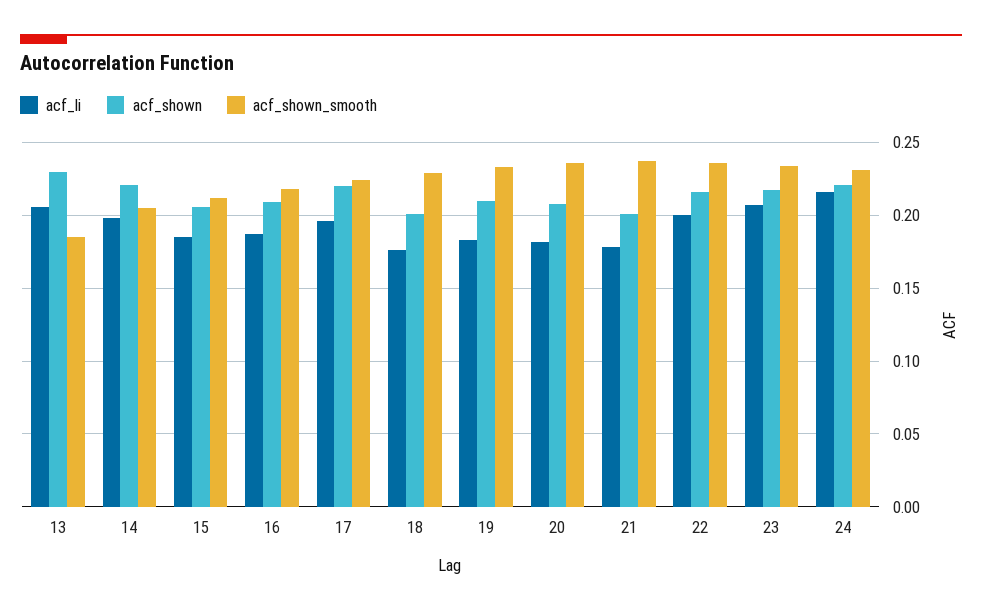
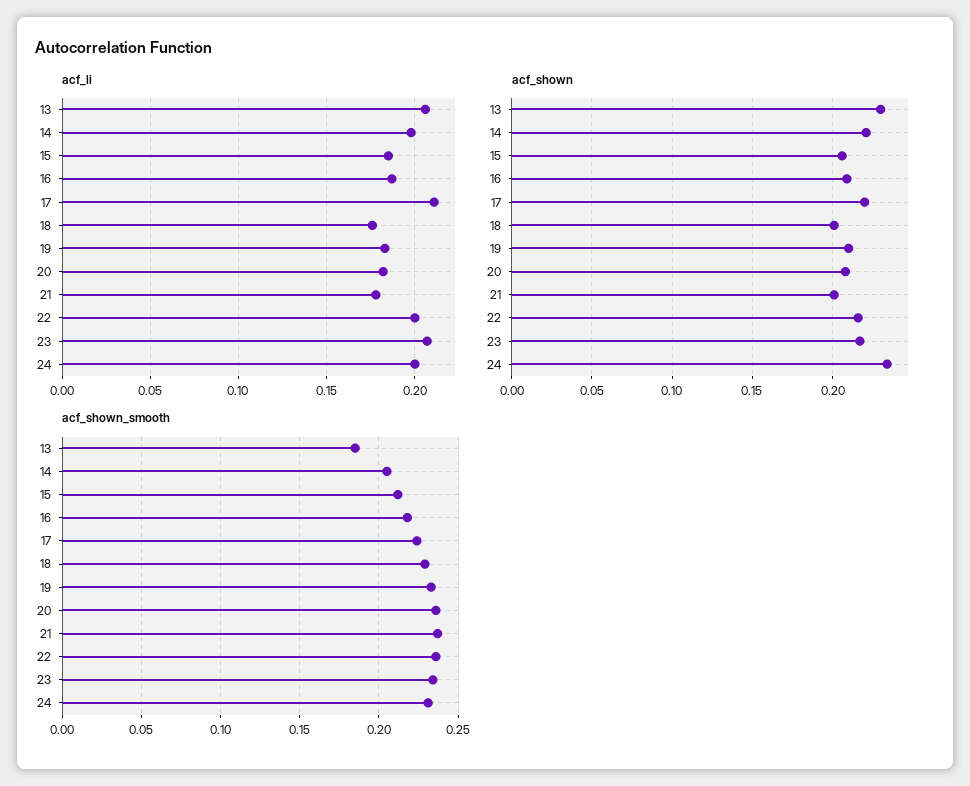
  {
    "acf_li": {
      "13": 0.205,
      "14": 0.2,
      "15": 0.185,
      "16": 0.185,
-     "17": 0.195,
+     "17": 0.21,
      "18": 0.175,
      "19": 0.185,
      "20": 0.18,
      "21": 0.18,
      "22": 0.2,
      "23": 0.205,
-     "24": 0.215
+     "24": 0.2
    },
    "acf_shown": {
      "13": 0.23,
      "14": 0.22,
      "15": 0.205,
      "16": 0.21,
      "17": 0.22,
      "18": 0.2,
      "19": 0.21,
      "20": 0.21,
      "21": 0.2,
      "22": 0.215,
      "23": 0.215,
-     "24": 0.22
+     "24": 0.235
    },
    "acf_shown_smooth": {
      "13": 0.185,
      "14": 0.205,
      "15": 0.21,
      "16": 0.22,
      "17": 0.225,
      "18": 0.23,
      "19": 0.235,
      "20": 0.235,
      "21": 0.235,
      "22": 0.235,
      "23": 0.235,
      "24": 0.23
    }
  }

